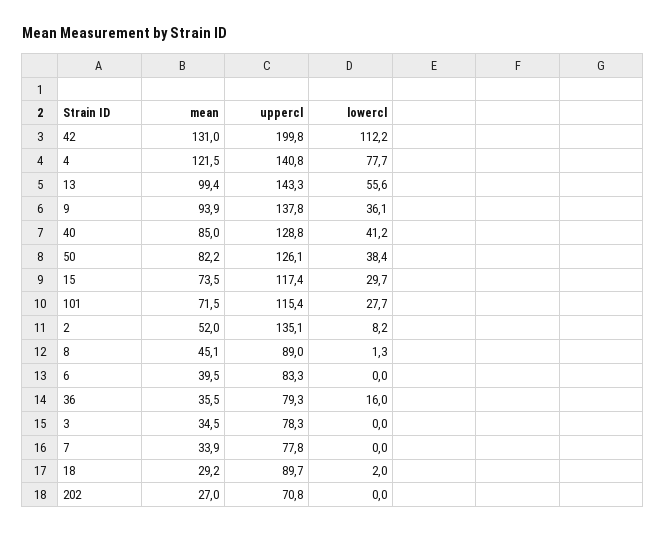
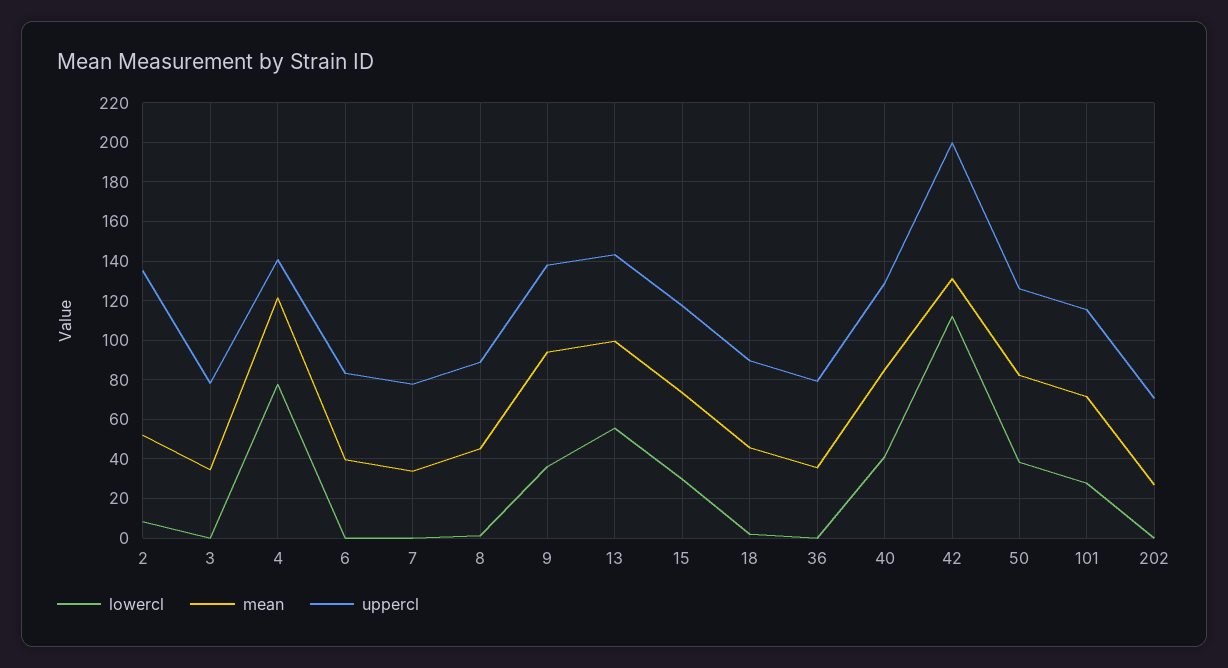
  {
    "mean": {
      "42": 131,
      "4": 121.5,
      "13": 99.4,
      "9": 93.9,
      "40": 85,
      "50": 82.2,
      "15": 73.5,
      "101": 71.5,
      "2": 52,
      "8": 45.1,
      "6": 39.5,
      "36": 35.5,
      "3": 34.5,
      "7": 33.9,
-     "18": 29.2,
+     "18": 45,
      "202": 27
    },
    "uppercl": {
      "42": 199.8,
      "4": 140.8,
      "13": 143.3,
      "9": 137.8,
      "40": 128.8,
      "50": 126.1,
      "15": 117.4,
      "101": 115.4,
      "2": 135.1,
      "8": 89,
      "6": 83.3,
      "36": 79.3,
      "3": 78.3,
      "7": 77.8,
      "18": 89.7,
      "202": 70.8
    },
    "lowercl": {
      "42": 112.2,
      "4": 77.7,
      "13": 55.6,
      "9": 36.1,
      "40": 41.2,
      "50": 38.4,
      "15": 29.7,
      "101": 27.7,
      "2": 8.2,
      "8": 1.3,
      "6": 0,
-     "36": 16,
+     "36": 0,
      "3": 0,
      "7": 0,
      "18": 2,
      "202": 0
    }
  }

